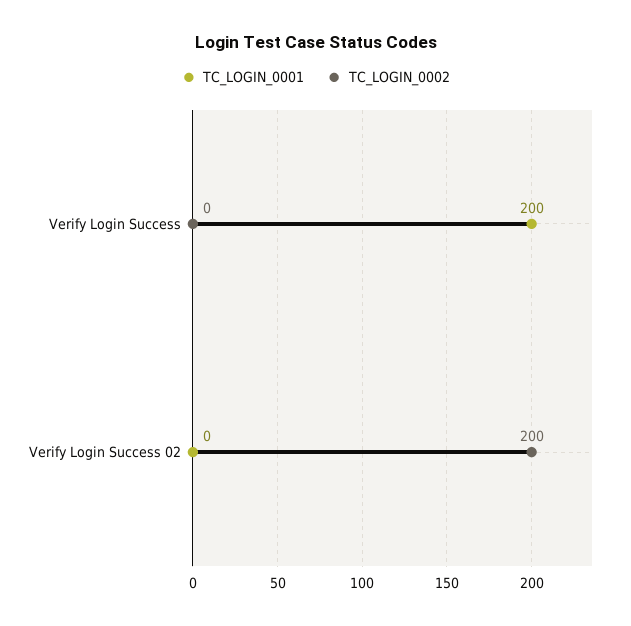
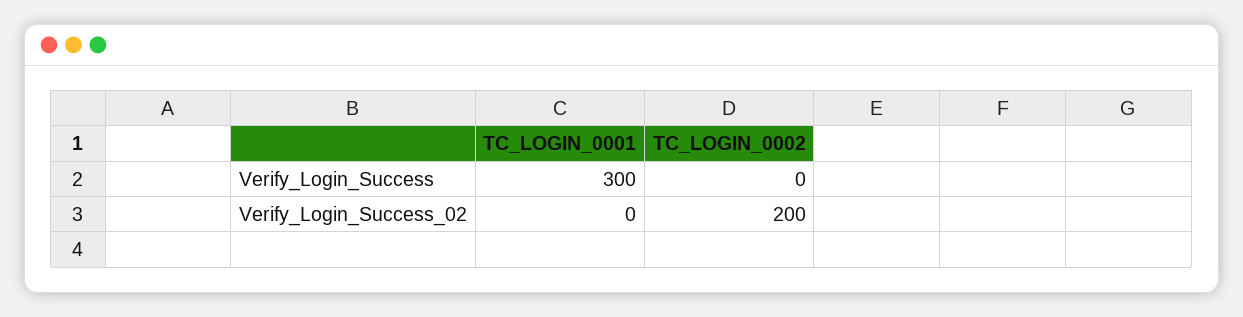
  {
    "TC_LOGIN_0001": {
-     "Verify Login Success": 200,
+     "Verify Login Success": 300,
      "Verify Login Success 02": 0
    },
    "TC_LOGIN_0002": {
      "Verify Login Success": 0,
      "Verify Login Success 02": 200
    }
  }

